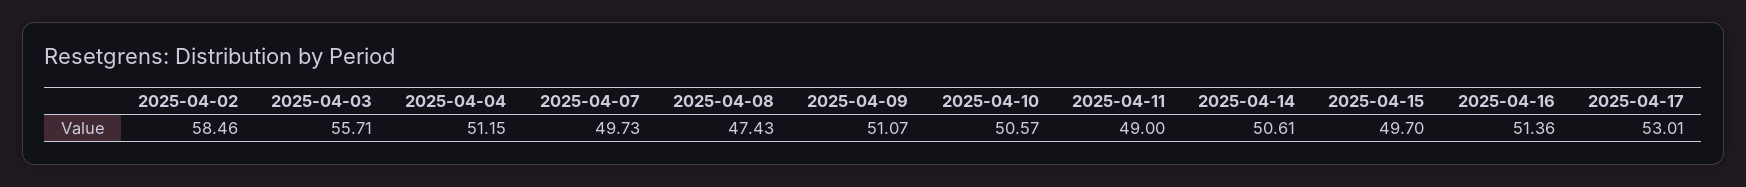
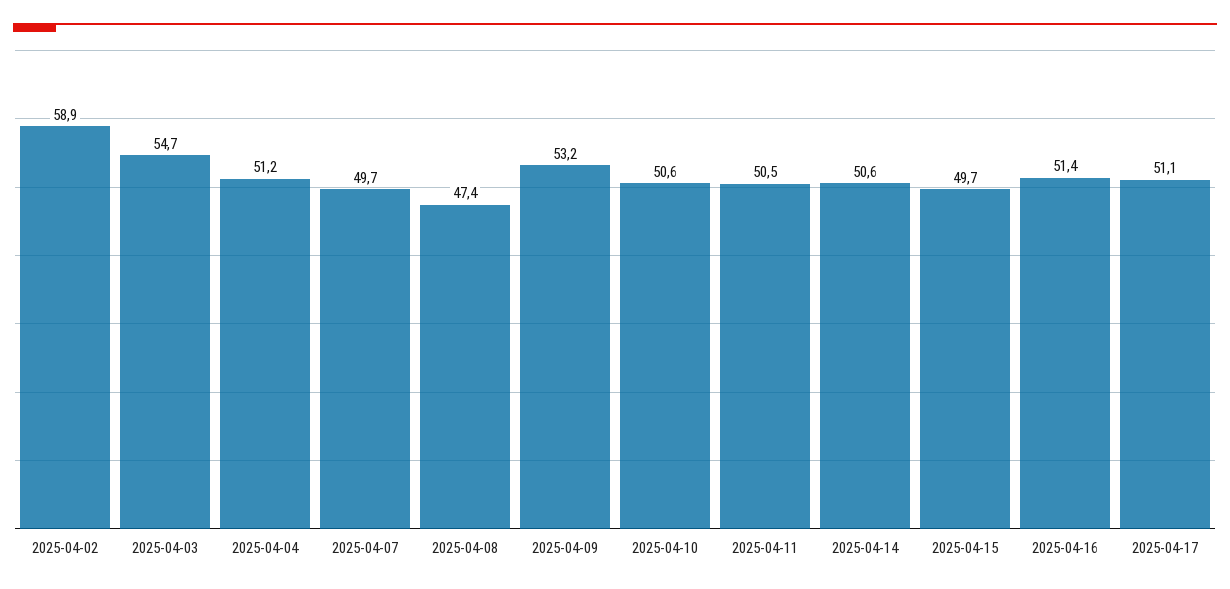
  {
-   "2025-04-02": 58.46,
+   "2025-04-02": 58.9,
-   "2025-04-03": 55.71,
+   "2025-04-03": 54.7,
    "2025-04-04": 51.15,
    "2025-04-07": 49.73,
    "2025-04-08": 47.43,
-   "2025-04-09": 51.07,
+   "2025-04-09": 53.2,
    "2025-04-10": 50.57,
-   "2025-04-11": 49,
+   "2025-04-11": 50.5,
    "2025-04-14": 50.61,
    "2025-04-15": 49.7,
    "2025-04-16": 51.36,
-   "2025-04-17": 53.01
+   "2025-04-17": 51.1
  }

